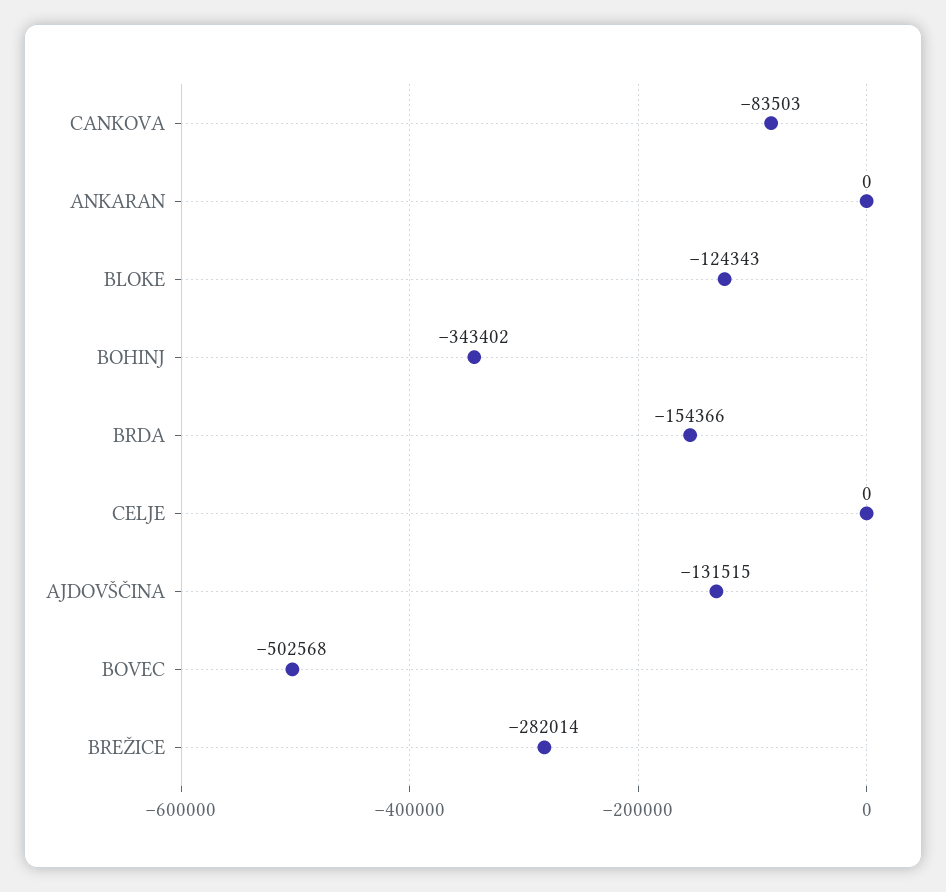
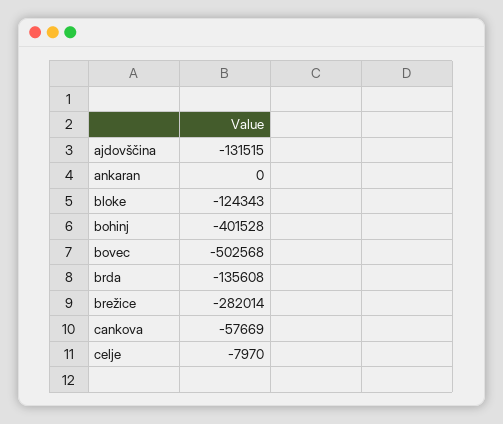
  {
-   "CANKOVA": -83503,
+   "CANKOVA": -57669,
    "ANKARAN": 0,
    "BLOKE": -124343,
-   "BOHINJ": -343402,
+   "BOHINJ": -401528,
-   "BRDA": -154366,
+   "BRDA": -135608,
-   "CELJE": 0,
+   "CELJE": -7970,
    "AJDOVŠČINA": -131515,
    "BOVEC": -502568,
    "BREŽICE": -282014
  }

